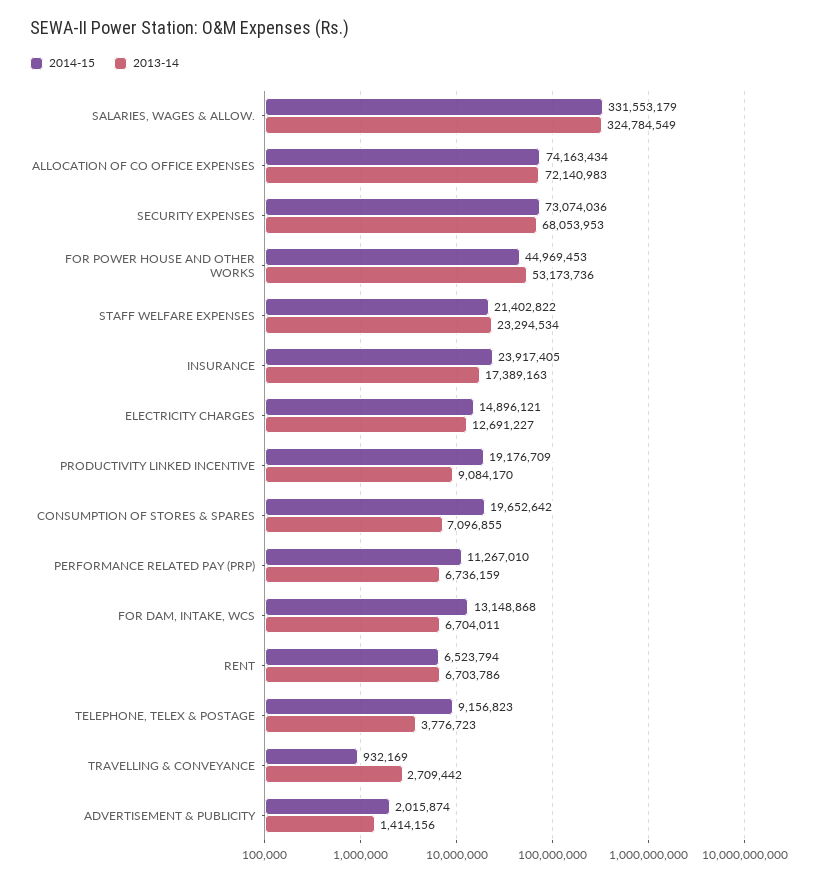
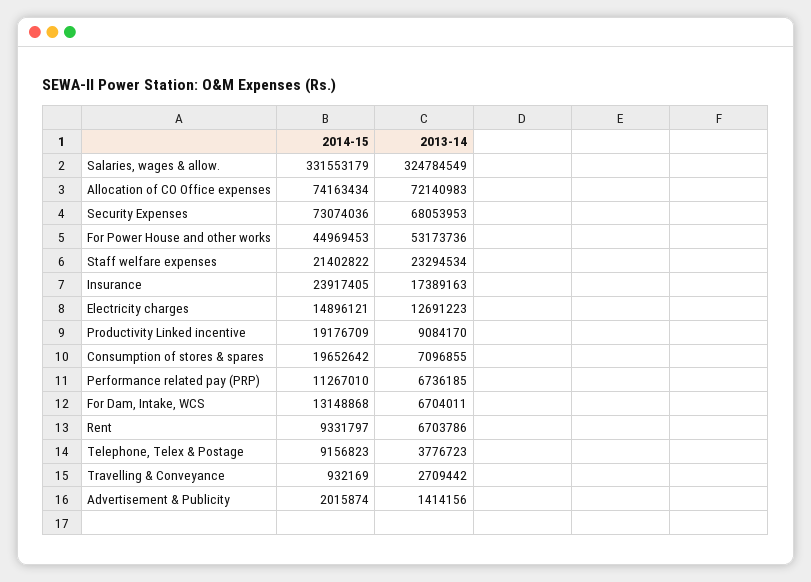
  {
    "2014-15": {
      "SALARIES, WAGES & ALLOW.": 331553179,
      "ALLOCATION OF CO OFFICE EXPENSES": 74163434,
      "SECURITY EXPENSES": 73074036,
      "FOR POWER HOUSE AND OTHER WORKS": 44969453,
      "STAFF WELFARE EXPENSES": 21402822,
      "INSURANCE": 23917405,
      "ELECTRICITY CHARGES": 14896121,
      "PRODUCTIVITY LINKED INCENTIVE": 19176709,
      "CONSUMPTION OF STORES & SPARES": 19652642,
      "PERFORMANCE RELATED PAY (PRP)": 11267010,
      "FOR DAM, INTAKE, WCS": 13148868,
-     "RENT": 6523794,
+     "RENT": 9331797,
      "TELEPHONE, TELEX & POSTAGE": 9156823,
      "TRAVELLING & CONVEYANCE": 932169,
      "ADVERTISEMENT & PUBLICITY": 2015874
    },
    "2013-14": {
      "SALARIES, WAGES & ALLOW.": 324784549,
      "ALLOCATION OF CO OFFICE EXPENSES": 72140983,
      "SECURITY EXPENSES": 68053953,
      "FOR POWER HOUSE AND OTHER WORKS": 53173736,
      "STAFF WELFARE EXPENSES": 23294534,
      "INSURANCE": 17389163,
-     "ELECTRICITY CHARGES": 12691227,
+     "ELECTRICITY CHARGES": 12691223,
      "PRODUCTIVITY LINKED INCENTIVE": 9084170,
      "CONSUMPTION OF STORES & SPARES": 7096855,
-     "PERFORMANCE RELATED PAY (PRP)": 6736159,
+     "PERFORMANCE RELATED PAY (PRP)": 6736185,
      "FOR DAM, INTAKE, WCS": 6704011,
      "RENT": 6703786,
      "TELEPHONE, TELEX & POSTAGE": 3776723,
      "TRAVELLING & CONVEYANCE": 2709442,
      "ADVERTISEMENT & PUBLICITY": 1414156
    }
  }

